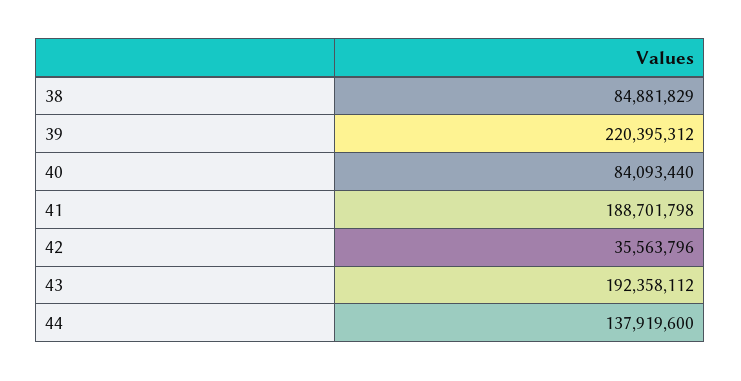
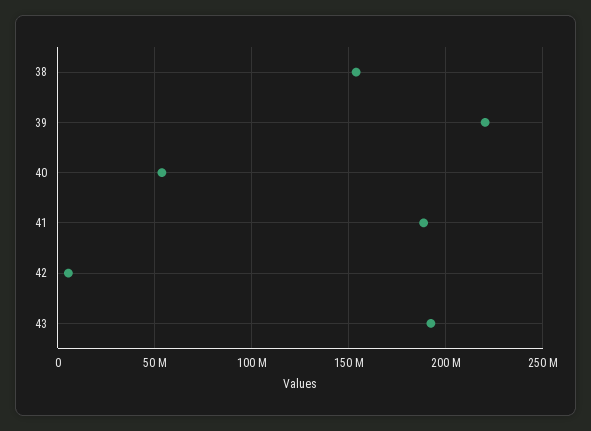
  {
-   "38": 84881829,
+   "38": 155000000,
    "39": 220395312,
-   "40": 84093440,
+   "40": 55000000,
    "41": 188701798,
-   "42": 35563796,
+   "42": 5000000,
-   "43": 192358112,
+   "43": 192358112
-   "44": 137919600
  }

